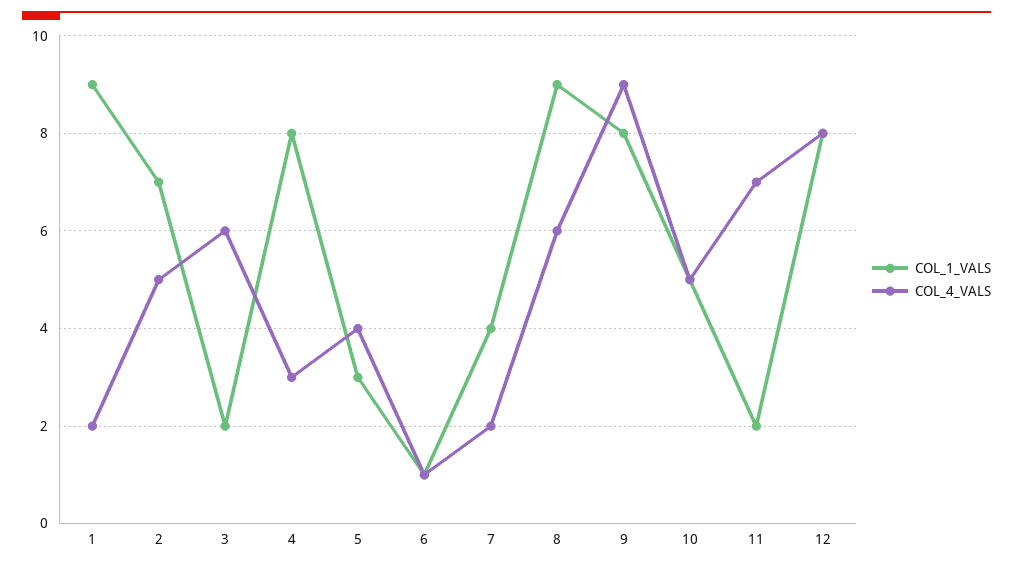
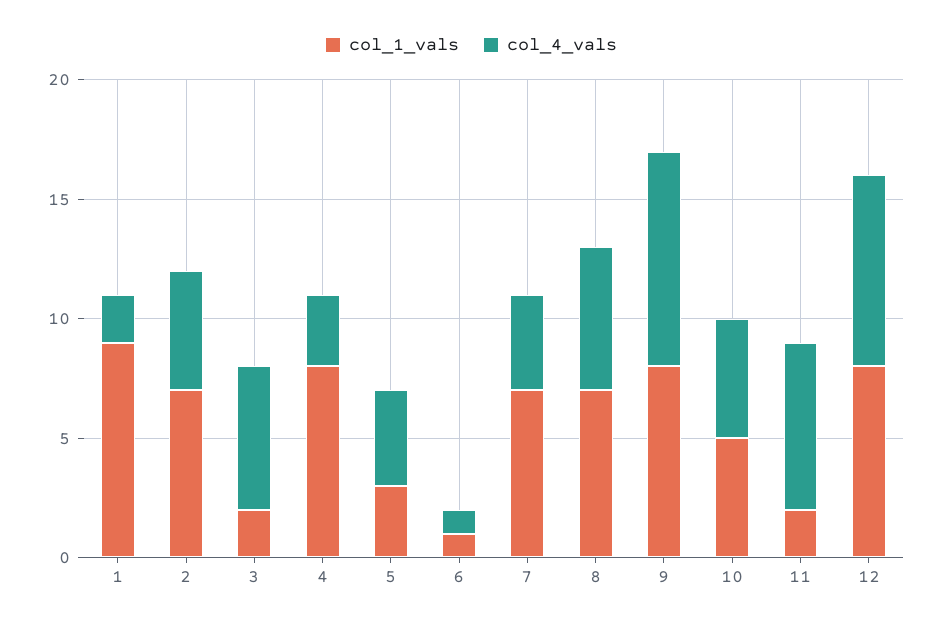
  {
    "COL_1_VALS": {
      "1": 9,
      "2": 7,
      "3": 2,
      "4": 8,
      "5": 3,
      "6": 1,
-     "7": 4,
+     "7": 7,
-     "8": 9,
+     "8": 7,
      "9": 8,
      "10": 5,
      "11": 2,
      "12": 8
    },
    "COL_4_VALS": {
      "1": 2,
      "2": 5,
      "3": 6,
      "4": 3,
      "5": 4,
      "6": 1,
-     "7": 2,
+     "7": 4,
      "8": 6,
      "9": 9,
      "10": 5,
      "11": 7,
      "12": 8
    }
  }

